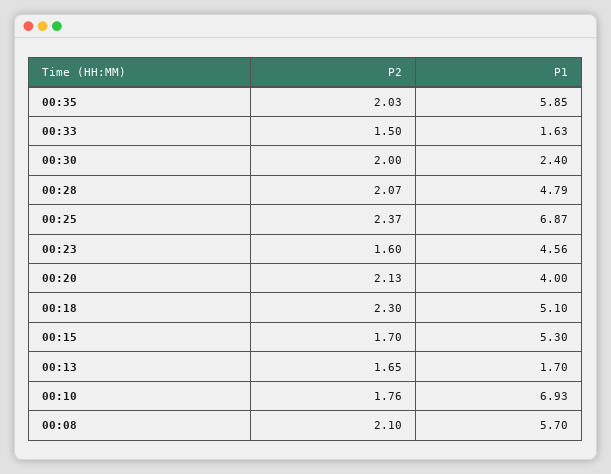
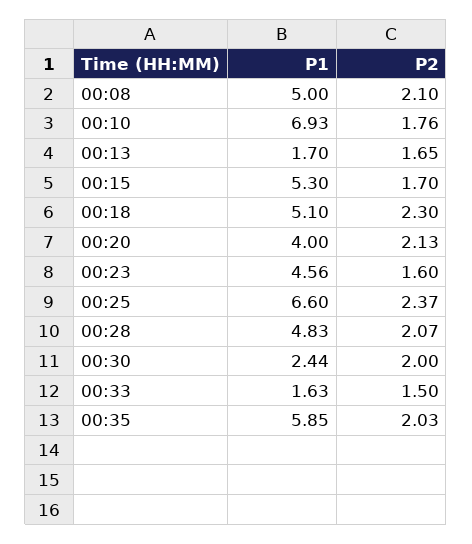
  {
    "P2": {
      "00:35": 2.03,
      "00:33": 1.5,
      "00:30": 2,
      "00:28": 2.07,
      "00:25": 2.37,
      "00:23": 1.6,
      "00:20": 2.13,
      "00:18": 2.3,
      "00:15": 1.7,
      "00:13": 1.65,
      "00:10": 1.76,
      "00:08": 2.1
    },
    "P1": {
      "00:35": 5.85,
      "00:33": 1.63,
-     "00:30": 2.4,
+     "00:30": 2.44,
-     "00:28": 4.79,
+     "00:28": 4.83,
-     "00:25": 6.87,
+     "00:25": 6.6,
      "00:23": 4.56,
      "00:20": 4,
      "00:18": 5.1,
      "00:15": 5.3,
      "00:13": 1.7,
      "00:10": 6.93,
-     "00:08": 5.7
+     "00:08": 5
    }
  }

